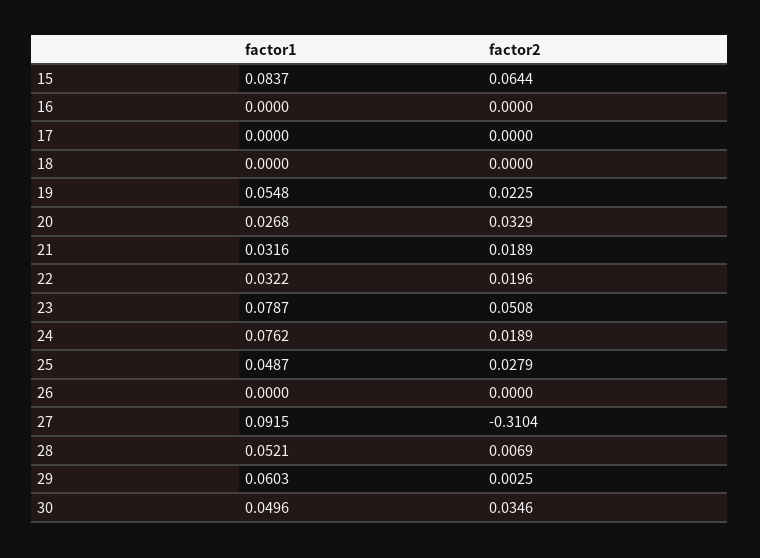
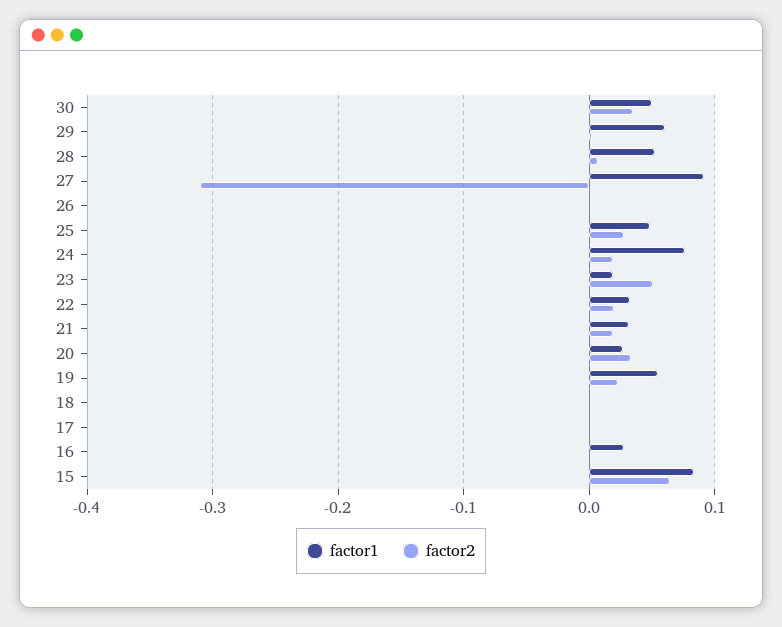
  {
    "factor1": {
      "15": 0.0837,
-     "16": 0,
+     "16": 0.03,
      "17": 0,
      "18": 0,
      "19": 0.0548,
      "20": 0.0268,
      "21": 0.0316,
      "22": 0.0322,
-     "23": 0.0787,
+     "23": 0.02,
      "24": 0.0762,
      "25": 0.0487,
      "26": 0,
      "27": 0.0915,
      "28": 0.0521,
      "29": 0.0603,
      "30": 0.0496
    },
    "factor2": {
      "15": 0.0644,
      "16": 0,
      "17": 0,
      "18": 0,
      "19": 0.0225,
      "20": 0.0329,
      "21": 0.0189,
      "22": 0.0196,
      "23": 0.0508,
      "24": 0.0189,
      "25": 0.0279,
      "26": 0,
      "27": -0.3104,
      "28": 0.0069,
      "29": 0.0025,
      "30": 0.0346
    }
  }

